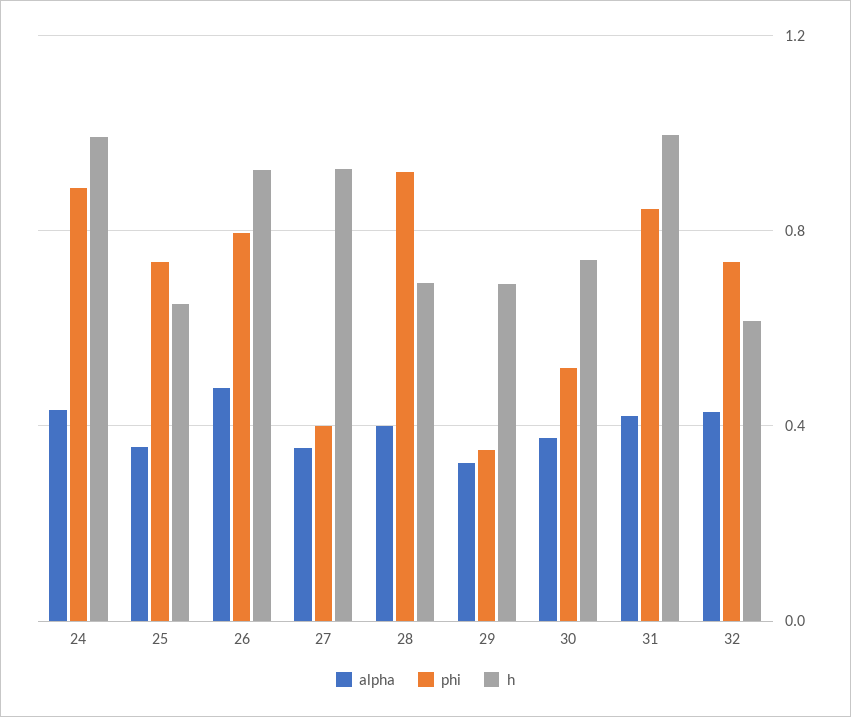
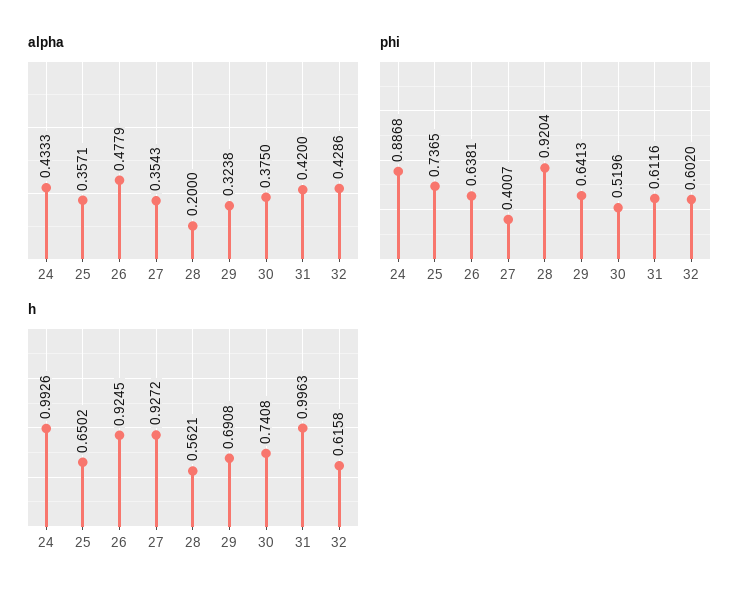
  {
    "alpha": {
      "24": 0.4333,
      "25": 0.3571,
      "26": 0.4779,
      "27": 0.3543,
-     "28": 0.4,
+     "28": 0.2,
      "29": 0.3238,
      "30": 0.375,
      "31": 0.42,
      "32": 0.4286
    },
    "phi": {
      "24": 0.8868,
      "25": 0.7365,
-     "26": 0.8,
+     "26": 0.6381,
      "27": 0.4007,
      "28": 0.9204,
-     "29": 0.35,
+     "29": 0.6413,
      "30": 0.5196,
-     "31": 0.85,
+     "31": 0.6116,
-     "32": 0.75
+     "32": 0.602
    },
    "h": {
      "24": 0.9926,
      "25": 0.6502,
      "26": 0.9245,
      "27": 0.9272,
-     "28": 0.7,
+     "28": 0.5621,
      "29": 0.6908,
      "30": 0.7408,
      "31": 0.9963,
      "32": 0.6158
    }
  }

